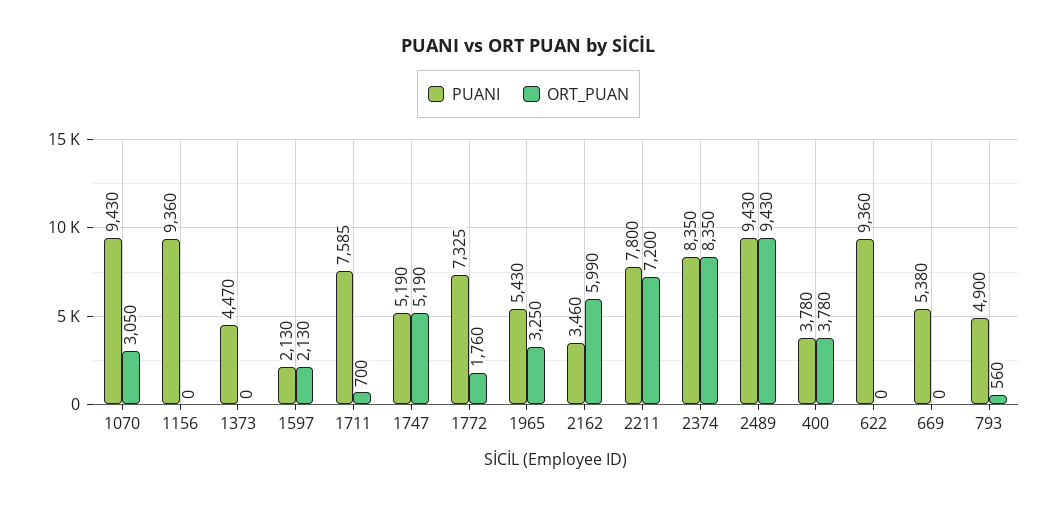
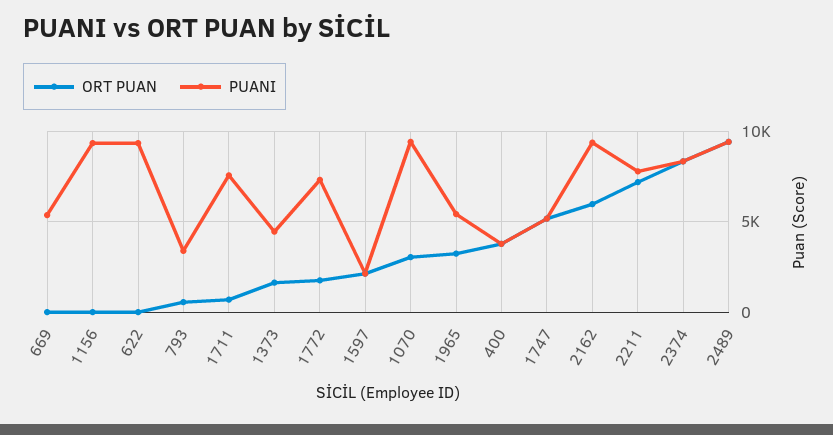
  {
    "PUANI": {
      "1070": 9430,
      "1156": 9360,
      "1373": 4470,
      "1597": 2130,
      "1711": 7585,
      "1747": 5190,
      "1772": 7325,
      "1965": 5430,
-     "2162": 3460,
+     "2162": 9500,
      "2211": 7800,
      "2374": 8350,
      "2489": 9430,
      "400": 3780,
      "622": 9360,
      "669": 5380,
-     "793": 4900
+     "793": 3500
    },
    "ORT_PUAN": {
      "1070": 3050,
      "1156": 0,
-     "1373": 0,
+     "1373": 1500,
      "1597": 2130,
      "1711": 700,
      "1747": 5190,
      "1772": 1760,
      "1965": 3250,
      "2162": 5990,
      "2211": 7200,
      "2374": 8350,
      "2489": 9430,
      "400": 3780,
      "622": 0,
      "669": 0,
      "793": 560
    }
  }

